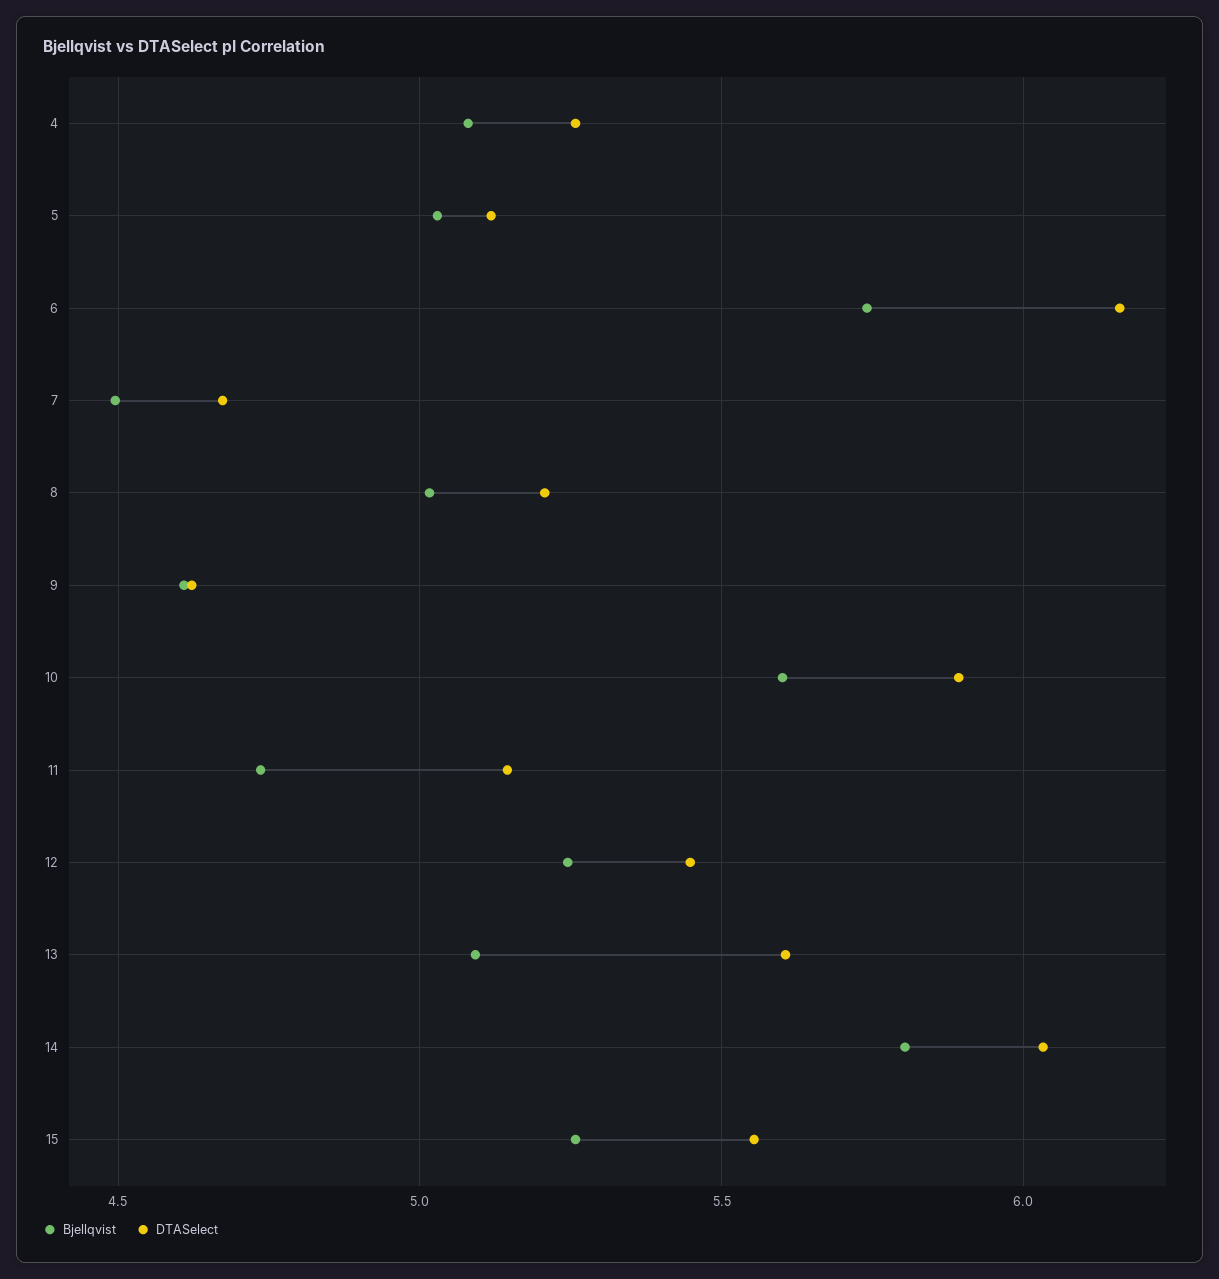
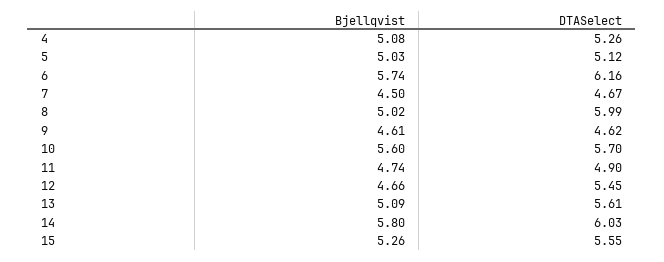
  {
    "Bjellqvist": {
      "4": 5.08,
      "5": 5.03,
      "6": 5.74,
      "7": 4.5,
      "8": 5.02,
      "9": 4.61,
      "10": 5.6,
      "11": 4.74,
-     "12": 5.25,
+     "12": 4.66,
      "13": 5.09,
      "14": 5.8,
      "15": 5.26
    },
    "DTASelect": {
      "4": 5.26,
      "5": 5.12,
      "6": 6.16,
      "7": 4.67,
-     "8": 5.2,
+     "8": 5.99,
      "9": 4.62,
-     "10": 5.9,
+     "10": 5.7,
-     "11": 5.15,
+     "11": 4.9,
      "12": 5.45,
      "13": 5.61,
      "14": 6.03,
      "15": 5.55
    }
  }

